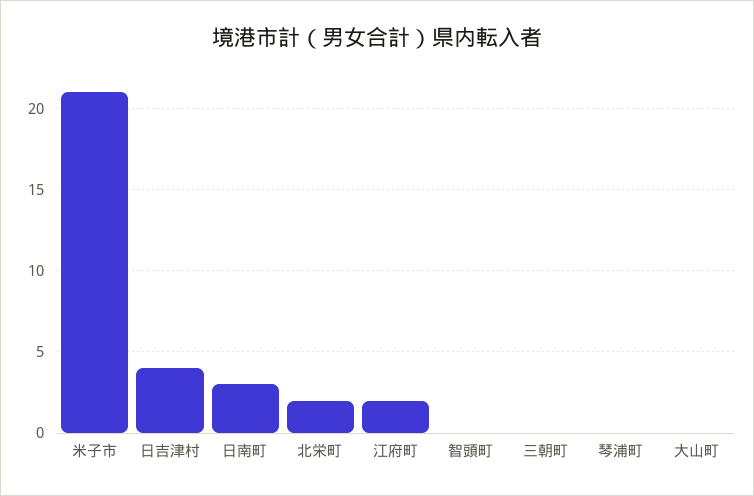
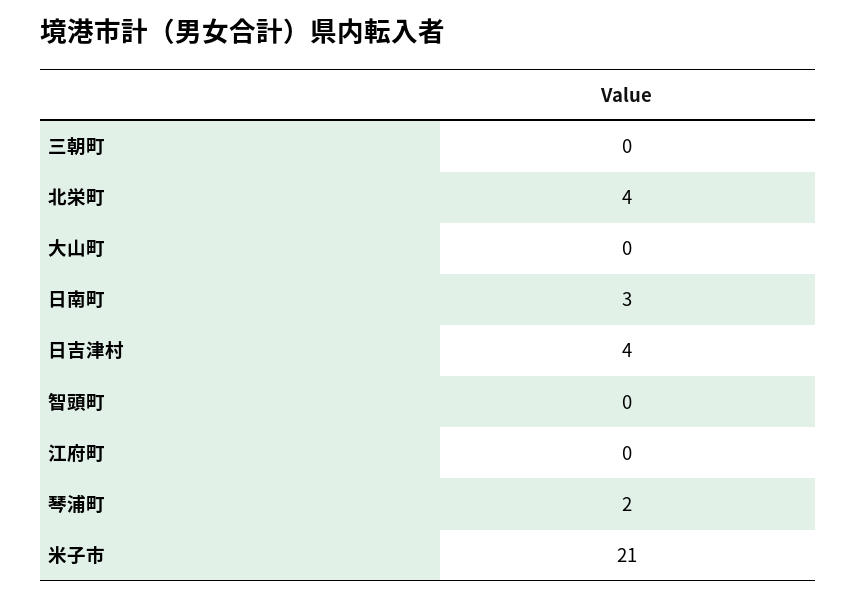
  {
    "米子市": 21,
    "日吉津村": 4,
    "日南町": 3,
-   "北栄町": 2,
+   "北栄町": 4,
-   "江府町": 2,
+   "江府町": 0,
    "智頭町": 0,
    "三朝町": 0,
-   "琴浦町": 0,
+   "琴浦町": 2,
    "大山町": 0
  }

